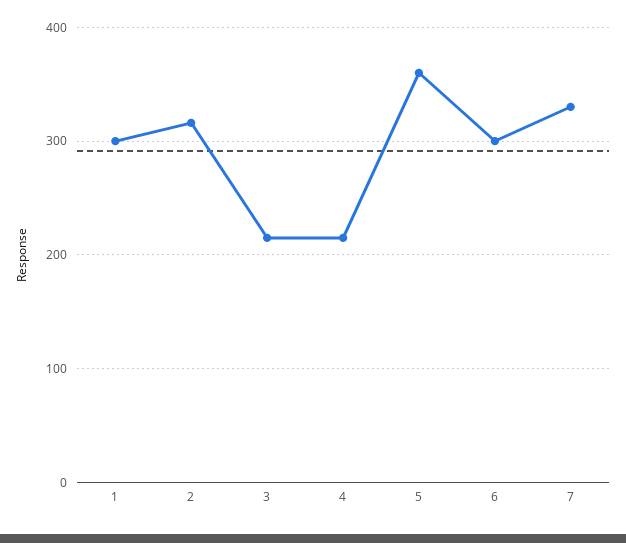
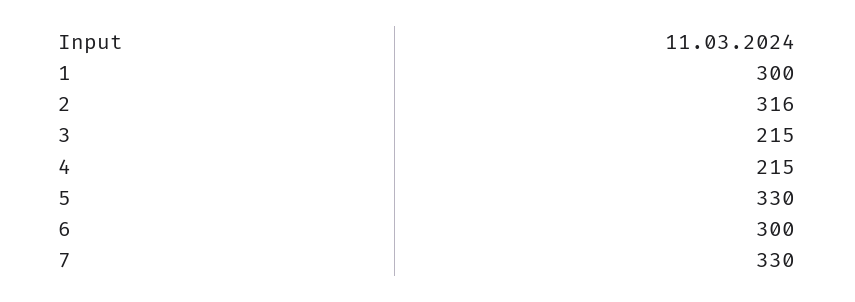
  {
    "1": 300,
    "2": 316,
    "3": 215,
    "4": 215,
-   "5": 360,
+   "5": 330,
    "6": 300,
    "7": 330
  }

